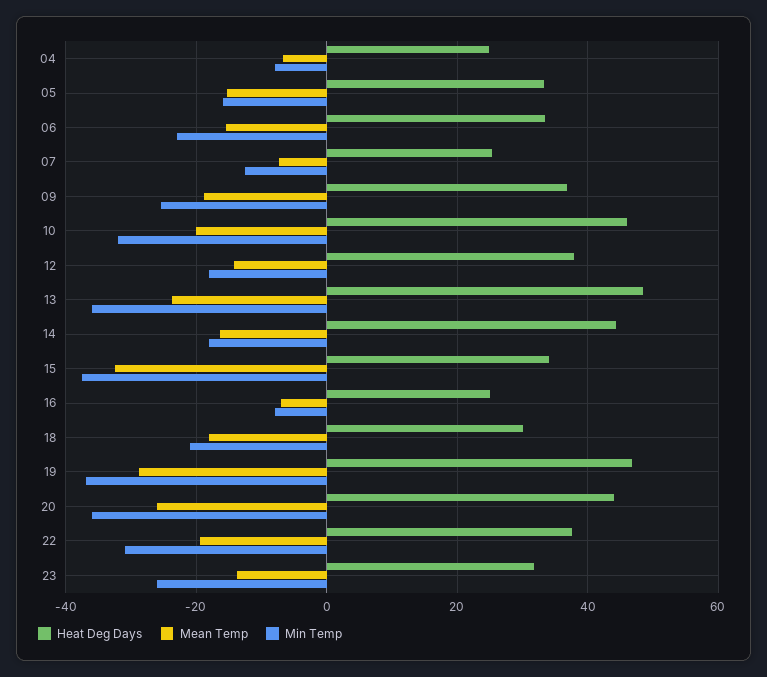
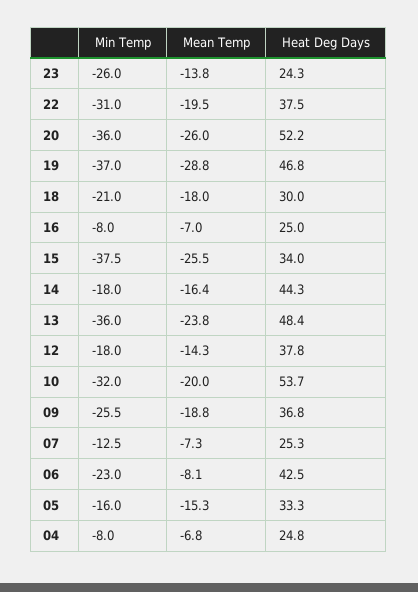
  {
    "Heat Deg Days": {
      "04": 24.8,
      "05": 33.3,
-     "06": 34,
+     "06": 42.5,
      "07": 25.3,
      "09": 36.8,
-     "10": 46,
+     "10": 53.7,
      "12": 37.8,
      "13": 48.4,
      "14": 44.3,
      "15": 34,
      "16": 25,
      "18": 30,
      "19": 46.8,
-     "20": 44,
+     "20": 52.2,
      "22": 37.5,
-     "23": 32
+     "23": 24.3
    },
    "Mean Temp": {
      "04": -6.8,
      "05": -15.3,
-     "06": -16,
+     "06": -8.1,
      "07": -7.3,
      "09": -18.8,
      "10": -20,
      "12": -14.3,
      "13": -23.8,
      "14": -16.4,
-     "15": -32,
+     "15": -25.5,
      "16": -7,
      "18": -18,
      "19": -28.8,
      "20": -26,
      "22": -19.5,
      "23": -13.8
    },
    "Min Temp": {
      "04": -8,
      "05": -16,
      "06": -23,
      "07": -12.5,
      "09": -25.5,
      "10": -32,
      "12": -18,
      "13": -36,
      "14": -18,
      "15": -37.5,
      "16": -8,
      "18": -21,
      "19": -37,
      "20": -36,
      "22": -31,
      "23": -26
    }
  }

